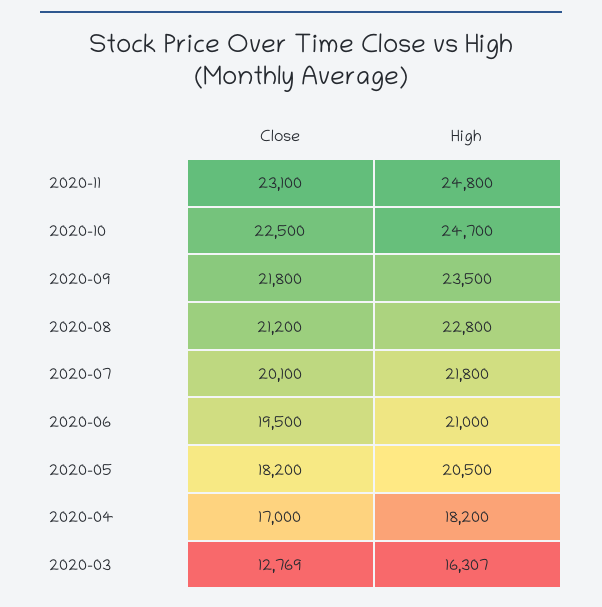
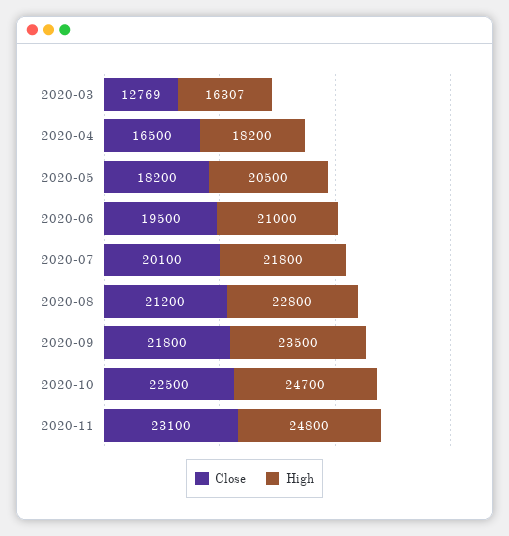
  {
    "Close": {
      "2020-11": 23100,
      "2020-10": 22500,
      "2020-09": 21800,
      "2020-08": 21200,
      "2020-07": 20100,
      "2020-06": 19500,
      "2020-05": 18200,
-     "2020-04": 17000,
+     "2020-04": 16500,
      "2020-03": 12769
    },
    "High": {
      "2020-11": 24800,
      "2020-10": 24700,
      "2020-09": 23500,
      "2020-08": 22800,
      "2020-07": 21800,
      "2020-06": 21000,
      "2020-05": 20500,
      "2020-04": 18200,
      "2020-03": 16307
    }
  }

